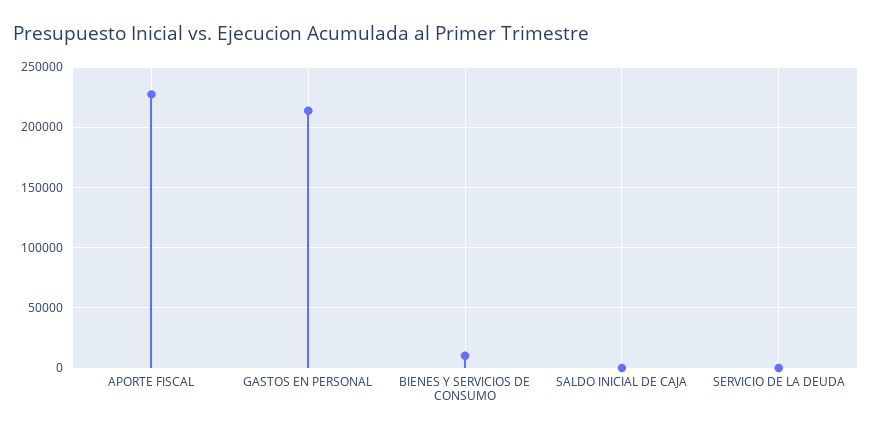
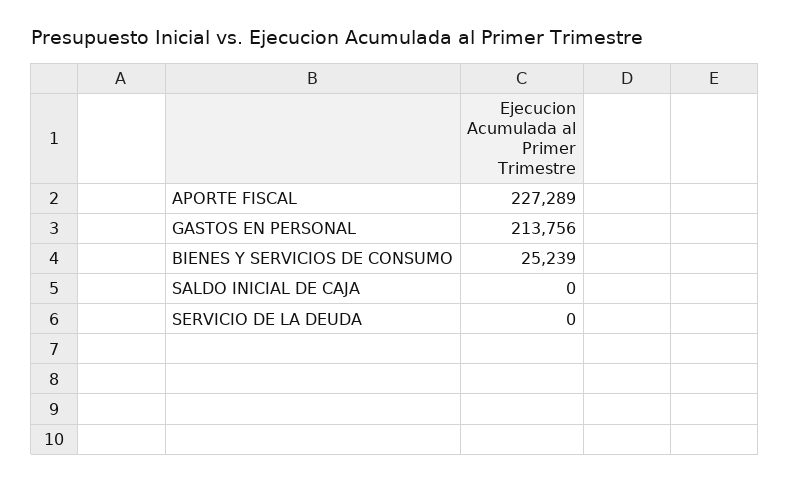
  {
    "APORTE FISCAL": 227289,
    "GASTOS EN PERSONAL": 213756,
-   "BIENES Y SERVICIOS DE CONSUMO": 10000,
+   "BIENES Y SERVICIOS DE CONSUMO": 25239,
    "SALDO INICIAL DE CAJA": 0,
    "SERVICIO DE LA DEUDA": 0
  }

